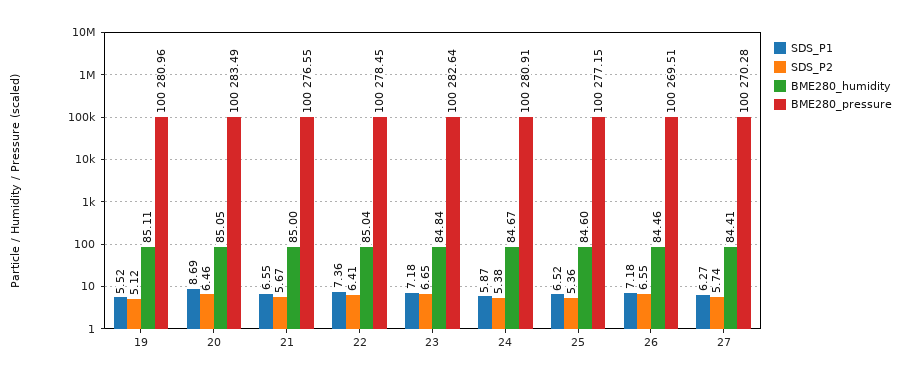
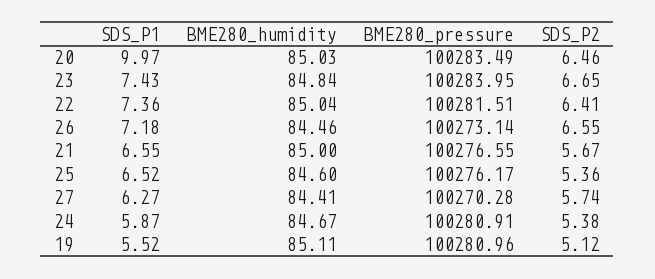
  {
    "SDS_P1": {
      "19": 5.52,
-     "20": 8.69,
+     "20": 9.97,
      "21": 6.55,
      "22": 7.36,
-     "23": 7.18,
+     "23": 7.43,
      "24": 5.87,
      "25": 6.52,
      "26": 7.18,
      "27": 6.27
    },
    "SDS_P2": {
      "19": 5.12,
      "20": 6.46,
      "21": 5.67,
      "22": 6.41,
      "23": 6.65,
      "24": 5.38,
      "25": 5.36,
      "26": 6.55,
      "27": 5.74
    },
    "BME280_humidity": {
      "19": 85.11,
-     "20": 85.05,
+     "20": 85.03,
      "21": 85,
      "22": 85.04,
      "23": 84.84,
      "24": 84.67,
      "25": 84.6,
      "26": 84.46,
      "27": 84.41
    },
    "BME280_pressure": {
      "19": 100280.96,
      "20": 100283.49,
      "21": 100276.55,
-     "22": 100278.45,
+     "22": 100281.51,
-     "23": 100282.64,
+     "23": 100283.95,
      "24": 100280.91,
-     "25": 100277.15,
+     "25": 100276.17,
-     "26": 100269.51,
+     "26": 100273.14,
      "27": 100270.28
    }
  }

